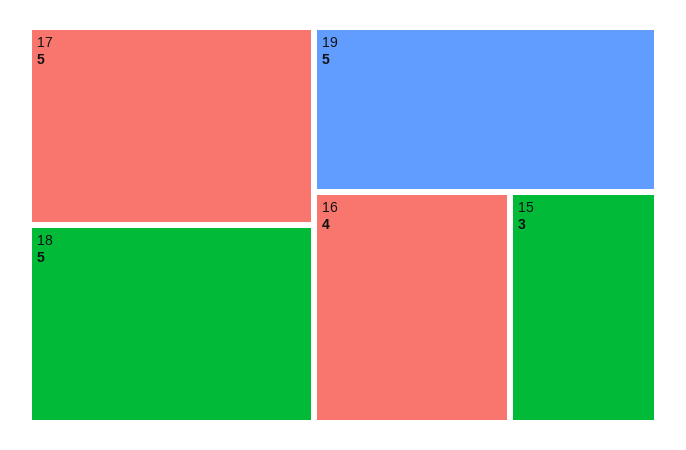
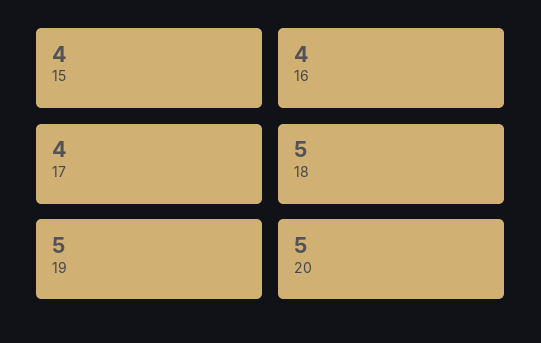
  {
-   "17": 5,
+   "17": 4,
    "18": 5,
    "19": 5,
    "16": 4,
-   "15": 3
+   "15": 4,
+   "20": 5
  }

